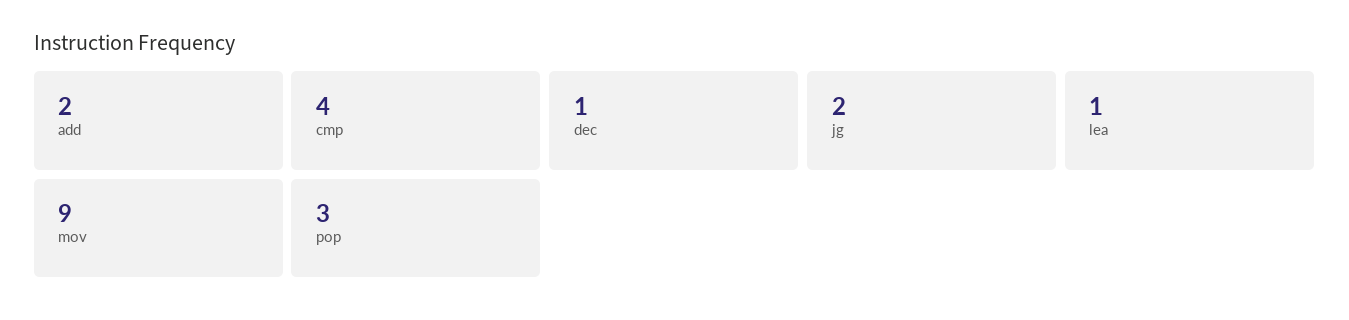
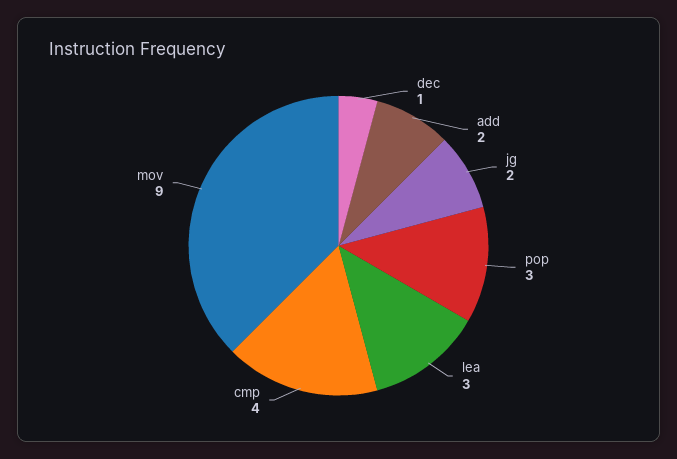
  {
    "add": 2,
    "cmp": 4,
    "dec": 1,
    "jg": 2,
-   "lea": 1,
+   "lea": 3,
    "mov": 9,
    "pop": 3
  }

